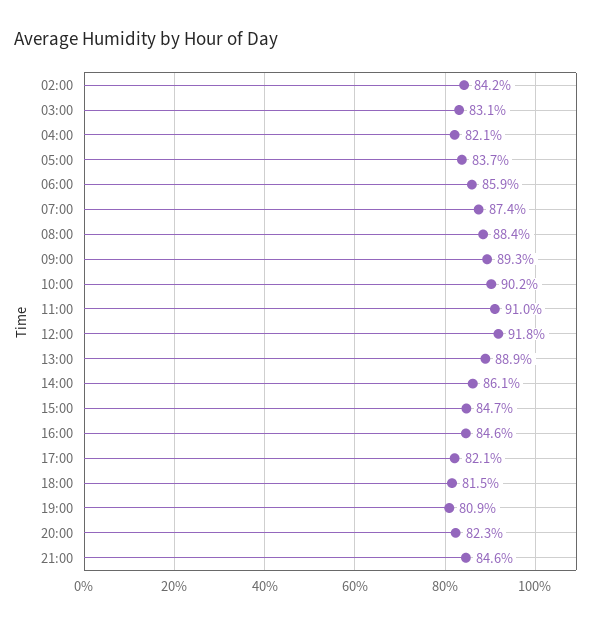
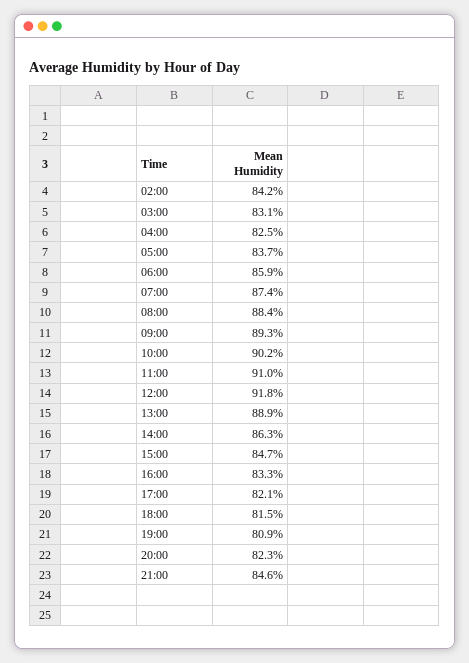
  {
    "02:00": 84.2,
    "03:00": 83.1,
-   "04:00": 82.1,
+   "04:00": 82.5,
    "05:00": 83.7,
    "06:00": 85.9,
    "07:00": 87.4,
    "08:00": 88.4,
    "09:00": 89.3,
    "10:00": 90.2,
    "11:00": 91,
    "12:00": 91.8,
    "13:00": 88.9,
-   "14:00": 86.1,
+   "14:00": 86.3,
    "15:00": 84.7,
-   "16:00": 84.6,
+   "16:00": 83.3,
    "17:00": 82.1,
    "18:00": 81.5,
    "19:00": 80.9,
    "20:00": 82.3,
    "21:00": 84.6
  }

